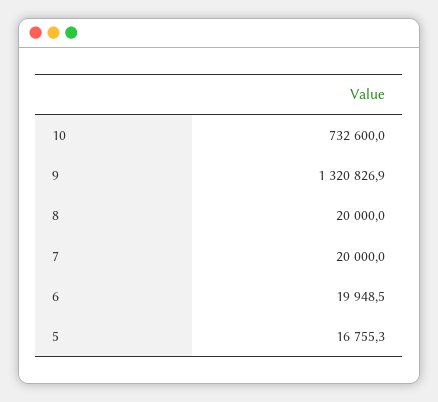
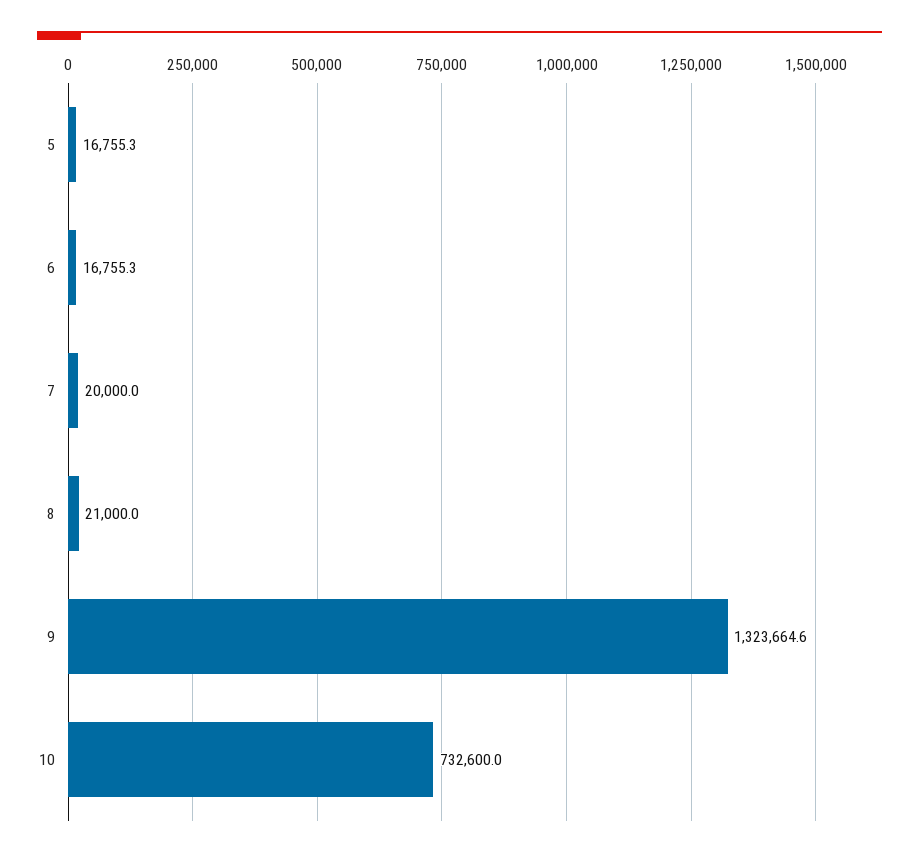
  {
    "10": 732600,
-   "9": 1320826.9,
+   "9": 1323664.6,
-   "8": 20000,
+   "8": 21000,
    "7": 20000,
-   "6": 19948.5,
+   "6": 16755.3,
    "5": 16755.3
  }

